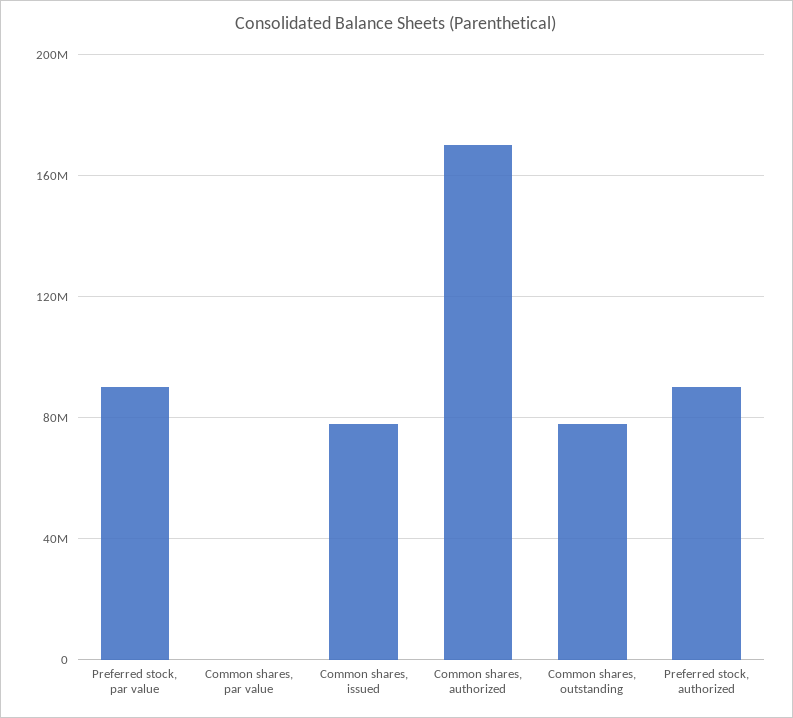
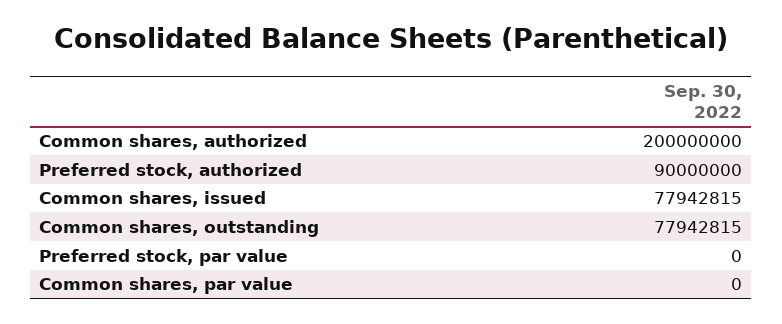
  {
-   "Preferred stock, par value": 90000000,
+   "Preferred stock, par value": 0,
    "Common shares, par value": 0,
    "Common shares, issued": 77942815,
-   "Common shares, authorized": 170000000,
+   "Common shares, authorized": 200000000,
    "Common shares, outstanding": 77942815,
    "Preferred stock, authorized": 90000000
  }

